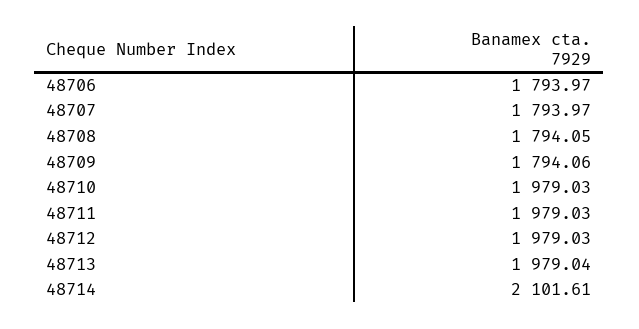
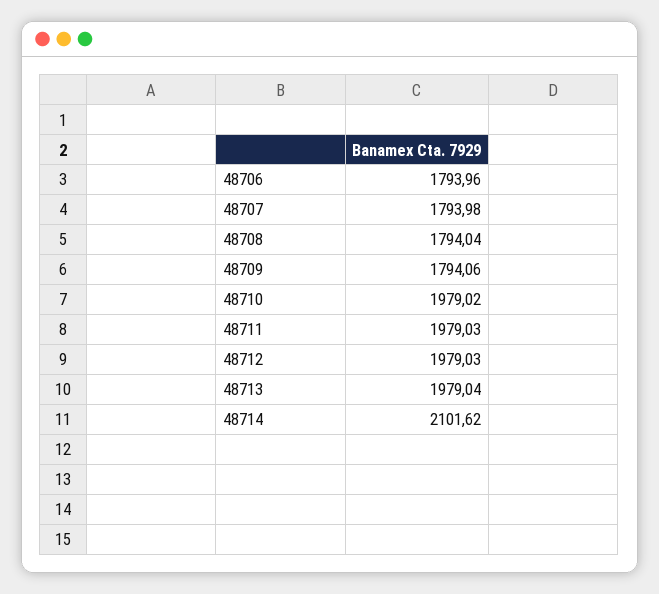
  {
-   "48706": 1793.97,
+   "48706": 1793.96,
-   "48707": 1793.97,
+   "48707": 1793.98,
-   "48708": 1794.05,
+   "48708": 1794.04,
    "48709": 1794.06,
-   "48710": 1979.03,
+   "48710": 1979.02,
    "48711": 1979.03,
    "48712": 1979.03,
    "48713": 1979.04,
-   "48714": 2101.61
+   "48714": 2101.62
  }

